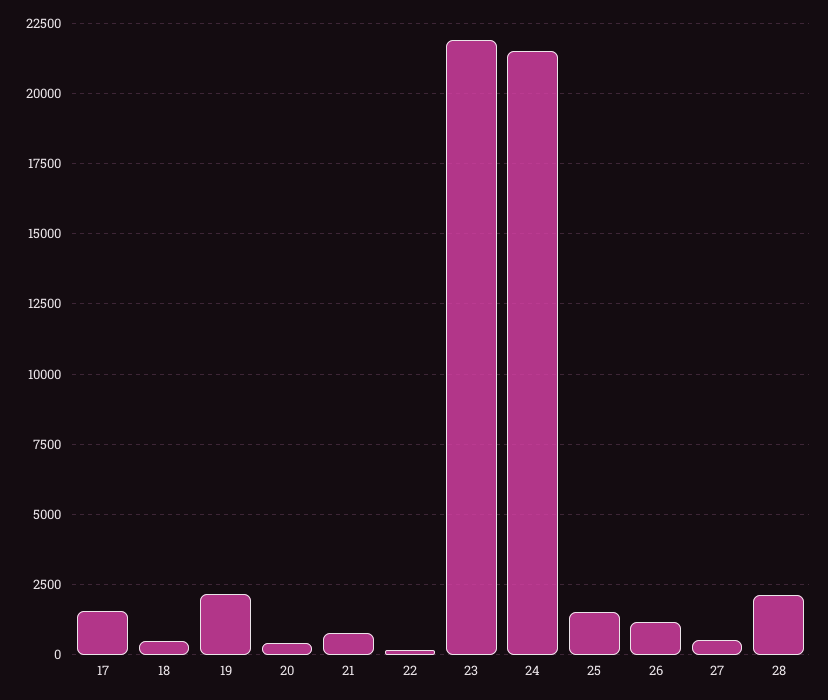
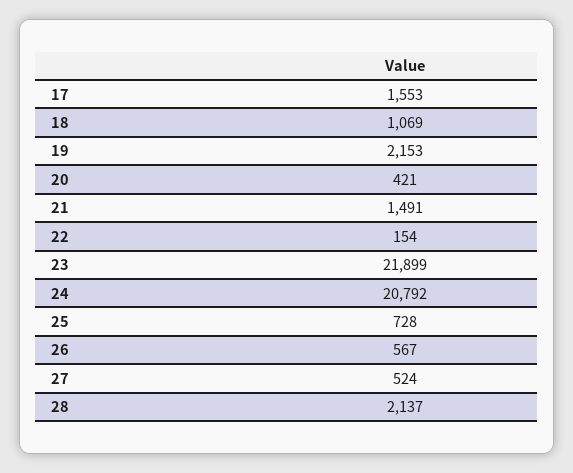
  {
    "17": 1553,
-   "18": 500,
+   "18": 1069,
    "19": 2153,
    "20": 421,
-   "21": 750,
+   "21": 1491,
    "22": 154,
    "23": 21899,
-   "24": 21500,
+   "24": 20792,
-   "25": 1500,
+   "25": 728,
-   "26": 1250,
+   "26": 567,
    "27": 524,
    "28": 2137
  }

